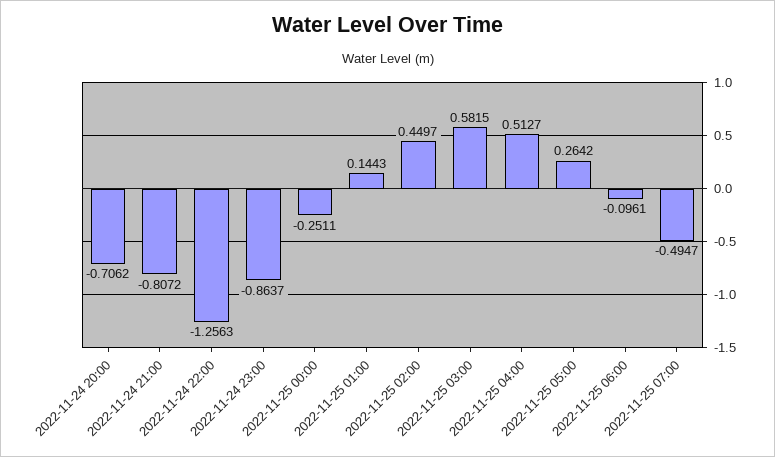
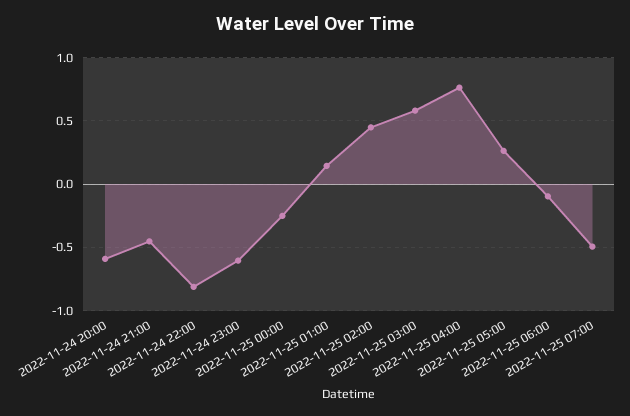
  {
-   "2022-11-24 20:00": -0.7062,
+   "2022-11-24 20:00": -0.6,
-   "2022-11-24 21:00": -0.8072,
+   "2022-11-24 21:00": -0.45,
-   "2022-11-24 22:00": -1.2563,
+   "2022-11-24 22:00": -0.8,
-   "2022-11-24 23:00": -0.8637,
+   "2022-11-24 23:00": -0.6,
    "2022-11-25 00:00": -0.2511,
    "2022-11-25 01:00": 0.1443,
    "2022-11-25 02:00": 0.4497,
    "2022-11-25 03:00": 0.5815,
-   "2022-11-25 04:00": 0.5127,
+   "2022-11-25 04:00": 0.75,
    "2022-11-25 05:00": 0.2642,
    "2022-11-25 06:00": -0.0961,
    "2022-11-25 07:00": -0.4947
  }

